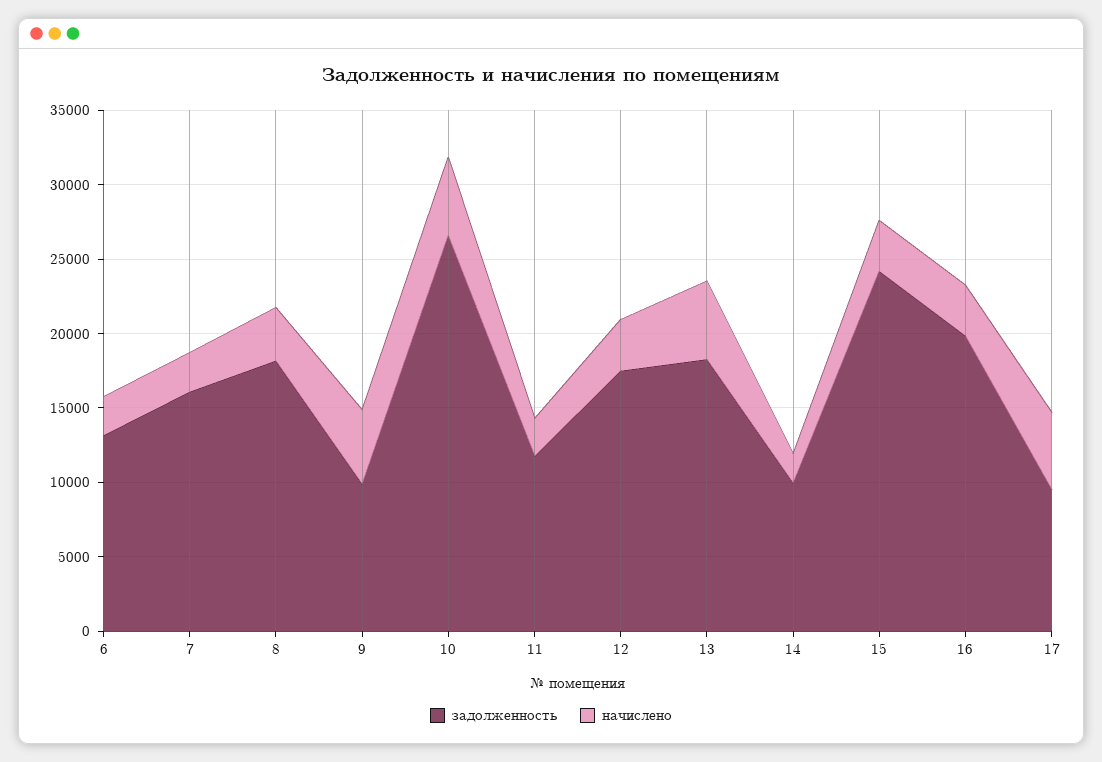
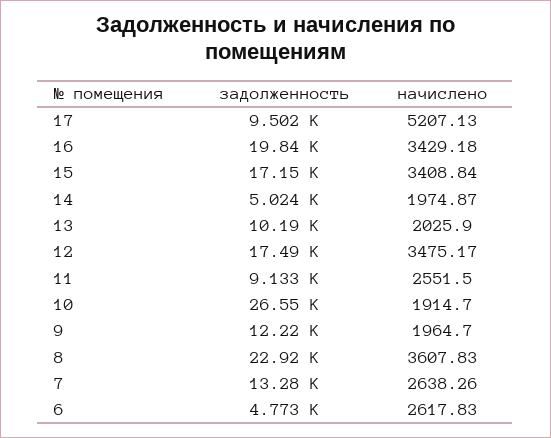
  {
    "задолженность": {
-     "6": 13000,
+     "6": 4773,
-     "7": 16000,
+     "7": 13280,
-     "8": 18000,
+     "8": 22920,
-     "9": 10000,
+     "9": 12220,
      "10": 26550,
-     "11": 12000,
+     "11": 9133,
      "12": 17490,
-     "13": 18000,
+     "13": 10190,
-     "14": 10000,
+     "14": 5024,
-     "15": 24000,
+     "15": 17150,
      "16": 19840,
      "17": 9502
    },
    "начислено": {
      "6": 2617.83,
      "7": 2638.26,
      "8": 3607.83,
-     "9": 5000,
+     "9": 1964.7,
-     "10": 5000,
+     "10": 1914.7,
      "11": 2551.5,
      "12": 3475.17,
-     "13": 5000,
+     "13": 2025.9,
      "14": 1974.87,
      "15": 3408.84,
      "16": 3429.18,
      "17": 5207.13
    }
  }

